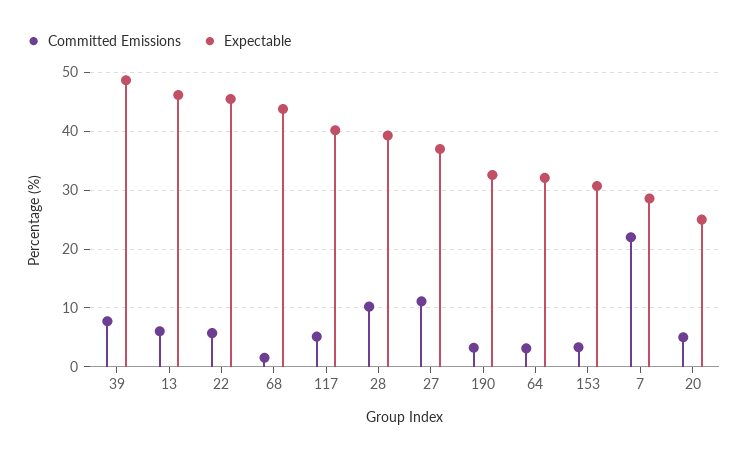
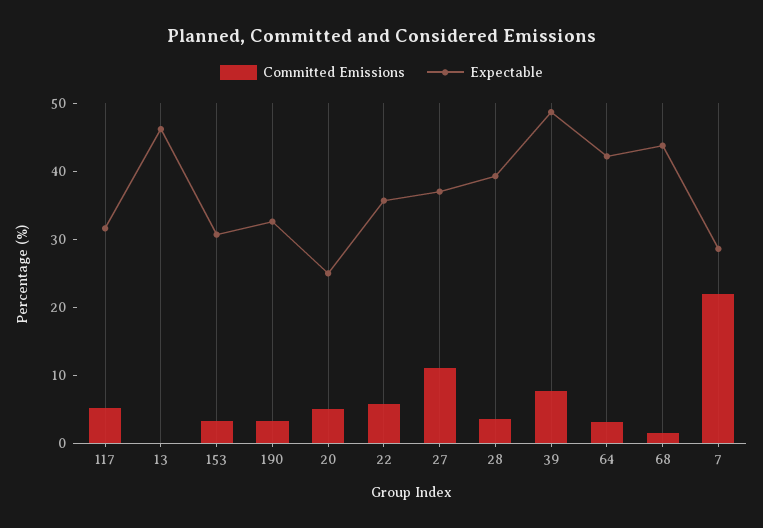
  {
    "Committed Emissions": {
      "39": 8,
-     "13": 6,
+     "13": 0,
      "22": 6,
      "68": 2,
      "117": 6,
-     "28": 10,
+     "28": 4,
      "27": 12,
      "190": 4,
      "64": 4,
      "153": 4,
      "7": 22,
      "20": 6
    },
    "Expectable": {
      "39": 48,
      "13": 46,
-     "22": 46,
+     "22": 36,
      "68": 44,
-     "117": 40,
+     "117": 32,
      "28": 40,
      "27": 38,
      "190": 32,
-     "64": 32,
+     "64": 42,
      "153": 30,
      "7": 28,
      "20": 26
    }
  }

